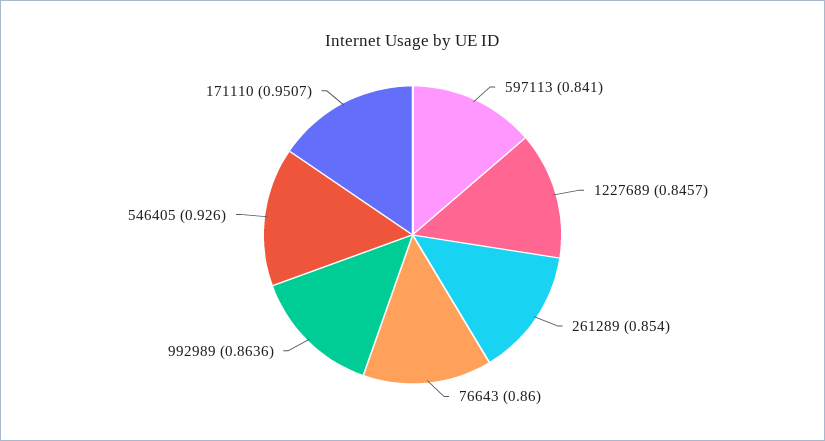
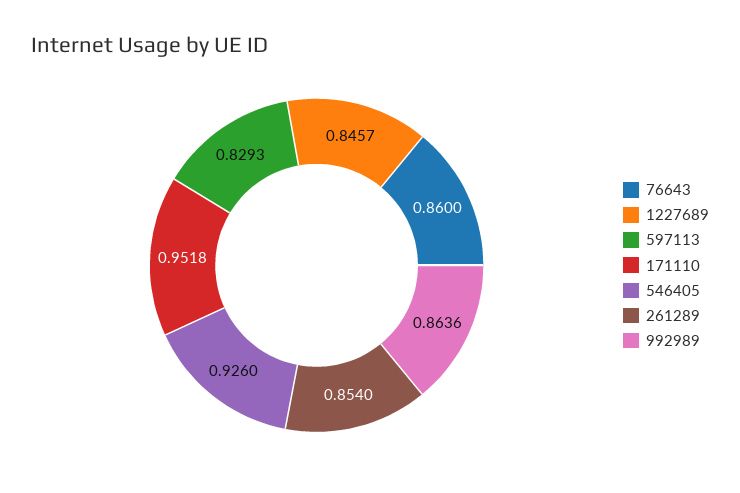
  {
-   "597113": 0.841,
+   "597113": 0.8293,
    "1227689": 0.8457,
    "261289": 0.854,
    "76643": 0.86,
    "992989": 0.8636,
    "546405": 0.926,
-   "171110": 0.9507
+   "171110": 0.9518
  }

